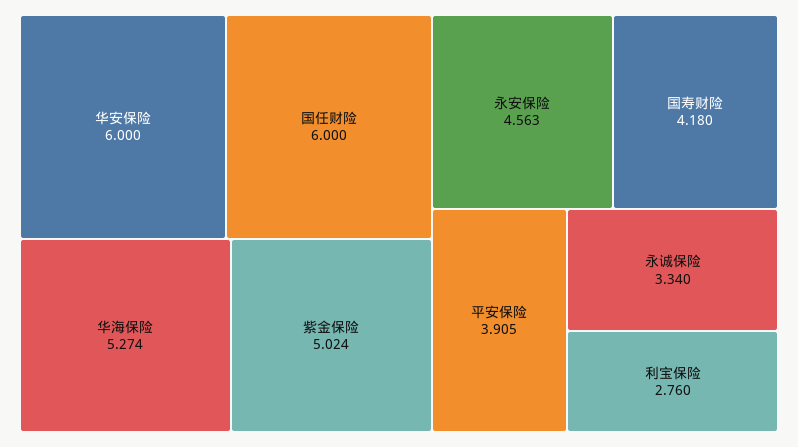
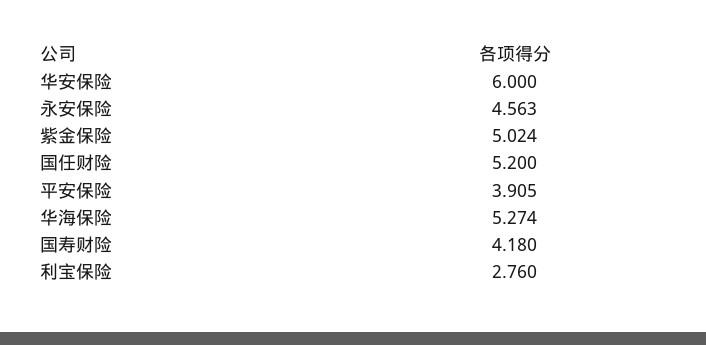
  {
    "华安保险": 6,
-   "国任财险": 6,
+   "国任财险": 5.2,
    "华海保险": 5.274,
    "紫金保险": 5.024,
    "永安保险": 4.563,
    "国寿财险": 4.18,
    "平安保险": 3.905,
-   "永诚保险": 3.34,
    "利宝保险": 2.76
  }

